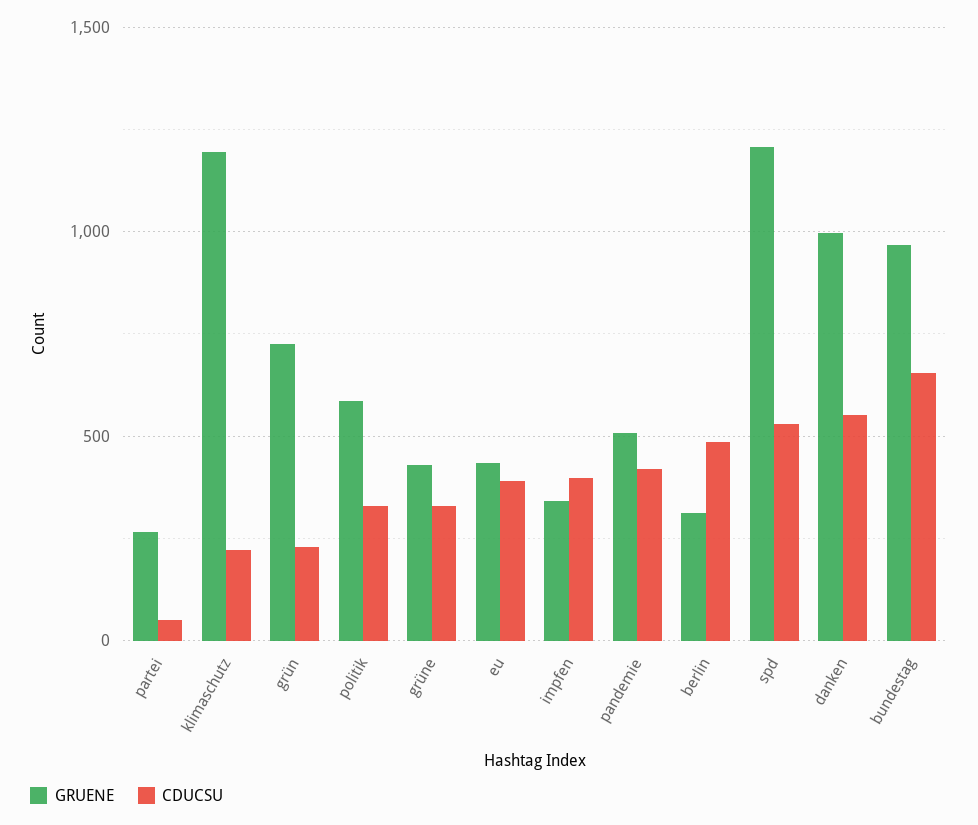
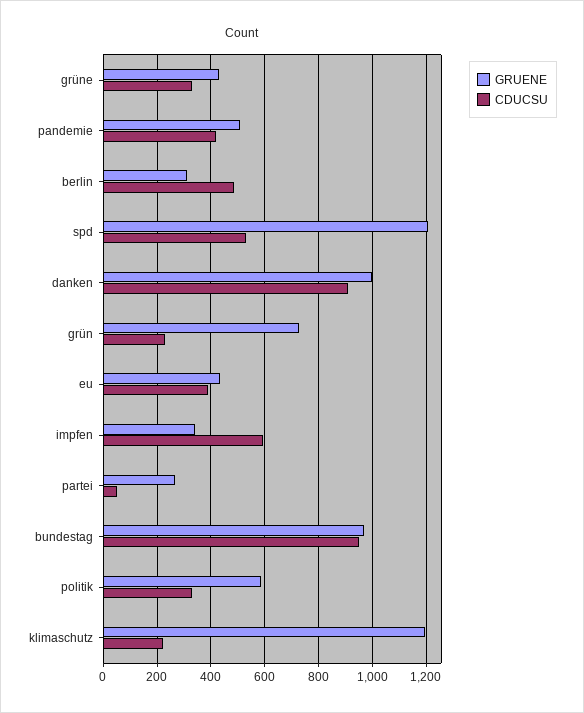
  {
    "GRUENE": {
      "partei": 275,
      "klimaschutz": 1200,
      "grün": 725,
      "politik": 575,
      "grüne": 425,
      "eu": 425,
      "impfen": 350,
      "pandemie": 500,
      "berlin": 300,
      "spd": 1200,
      "danken": 1000,
      "bundestag": 975
    },
    "CDUCSU": {
      "partei": 50,
      "klimaschutz": 225,
      "grün": 225,
      "politik": 325,
      "grüne": 325,
      "eu": 400,
-     "impfen": 400,
+     "impfen": 600,
      "pandemie": 425,
      "berlin": 475,
      "spd": 525,
-     "danken": 550,
+     "danken": 900,
-     "bundestag": 650
+     "bundestag": 950
    }
  }

